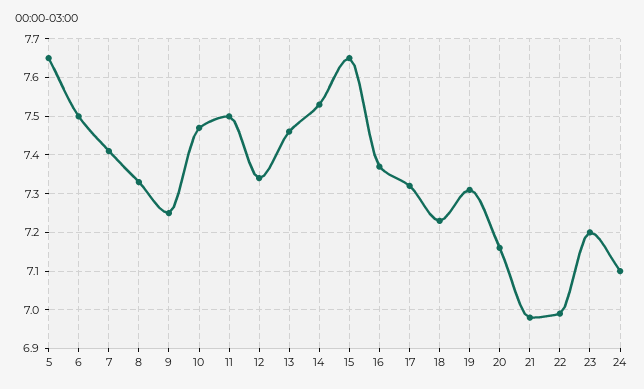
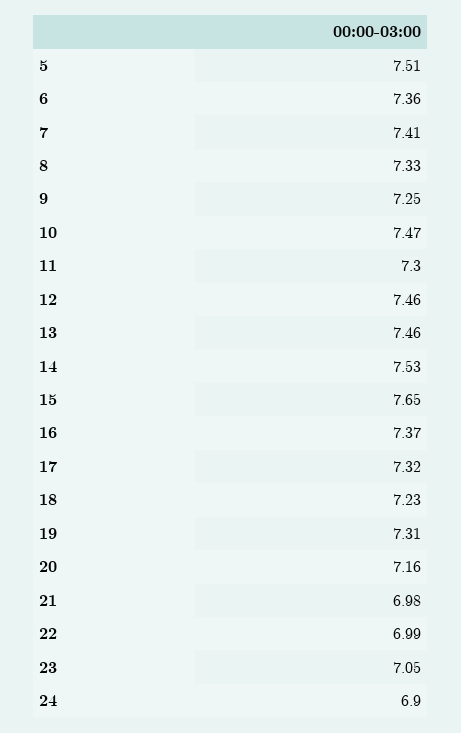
  {
-   "5": 7.65,
+   "5": 7.51,
-   "6": 7.5,
+   "6": 7.36,
    "7": 7.41,
    "8": 7.33,
    "9": 7.25,
    "10": 7.47,
-   "11": 7.5,
+   "11": 7.3,
-   "12": 7.35,
+   "12": 7.46,
    "13": 7.46,
    "14": 7.53,
    "15": 7.65,
    "16": 7.37,
    "17": 7.32,
    "18": 7.23,
    "19": 7.31,
    "20": 7.16,
    "21": 6.98,
    "22": 6.99,
-   "23": 7.2,
+   "23": 7.05,
-   "24": 7.1
+   "24": 6.9
  }

